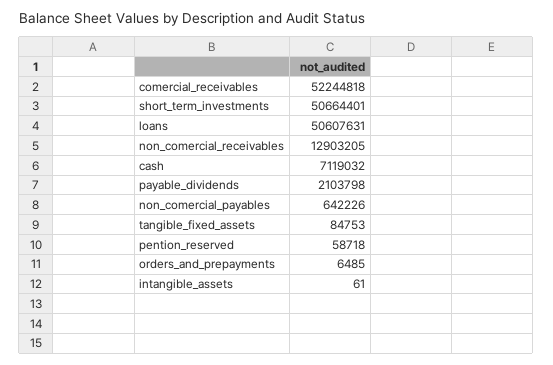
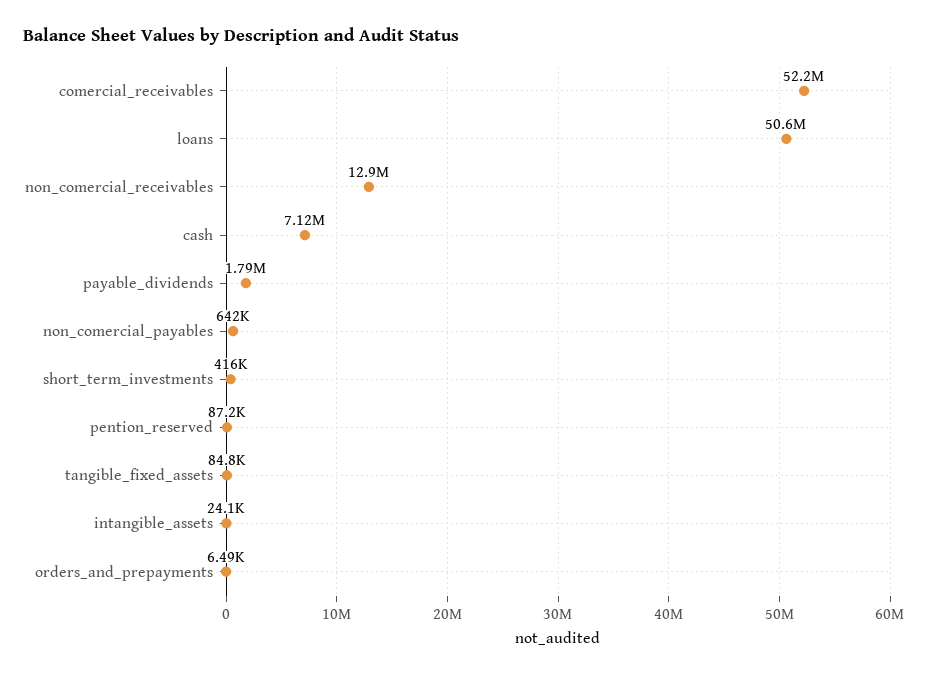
  {
    "comercial_receivables": 52244818,
-   "short_term_investments": 50664401,
+   "short_term_investments": 416000,
    "loans": 50607631,
    "non_comercial_receivables": 12903205,
    "cash": 7119032,
-   "payable_dividends": 2103798,
+   "payable_dividends": 1790000,
    "non_comercial_payables": 642226,
    "tangible_fixed_assets": 84753,
-   "pention_reserved": 58718,
+   "pention_reserved": 87200,
    "orders_and_prepayments": 6485,
-   "intangible_assets": 61
+   "intangible_assets": 24100
  }

